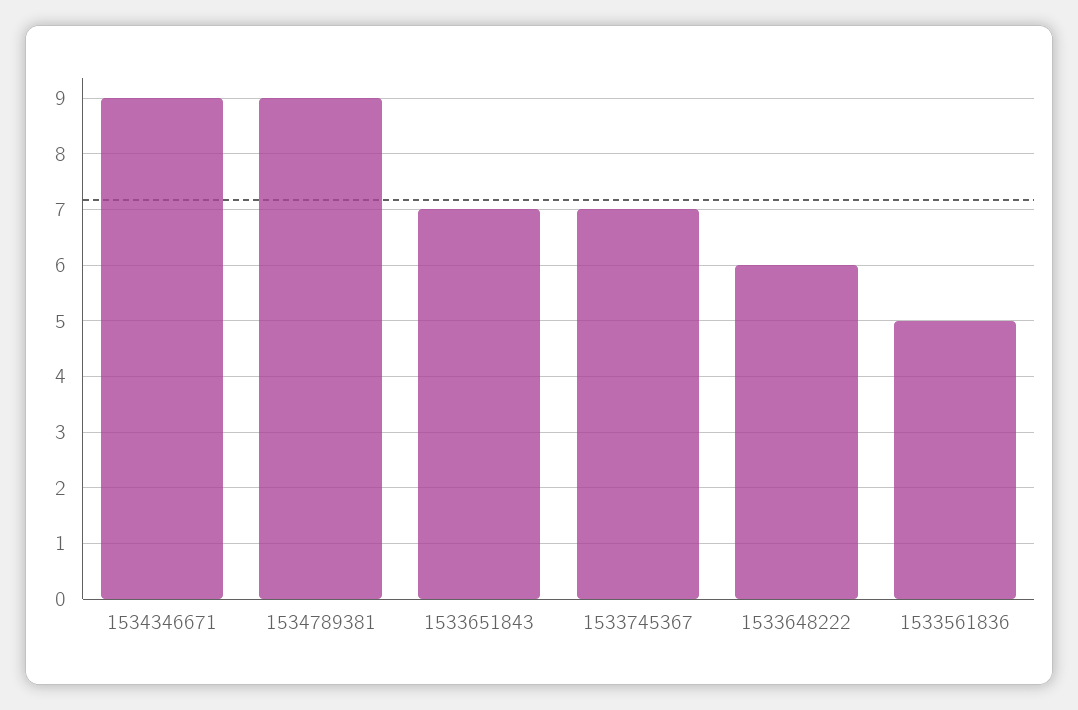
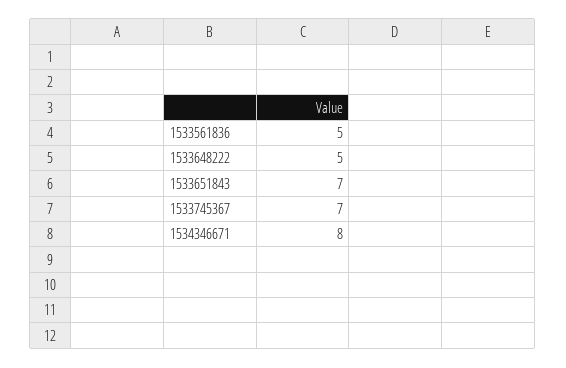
  {
-   "1534346671": 9,
+   "1534346671": 8,
-   "1534789381": 9,
    "1533651843": 7,
    "1533745367": 7,
-   "1533648222": 6,
+   "1533648222": 5,
    "1533561836": 5
  }

